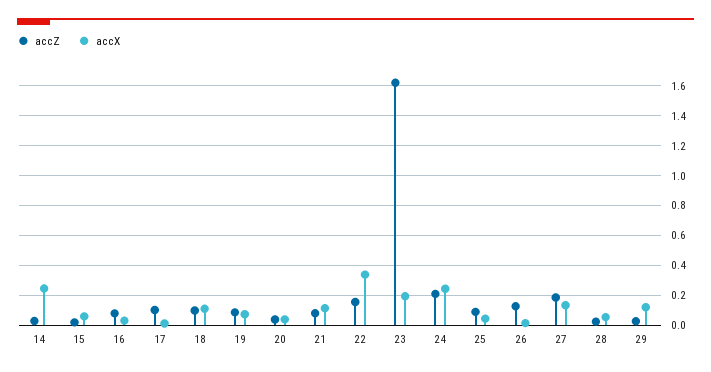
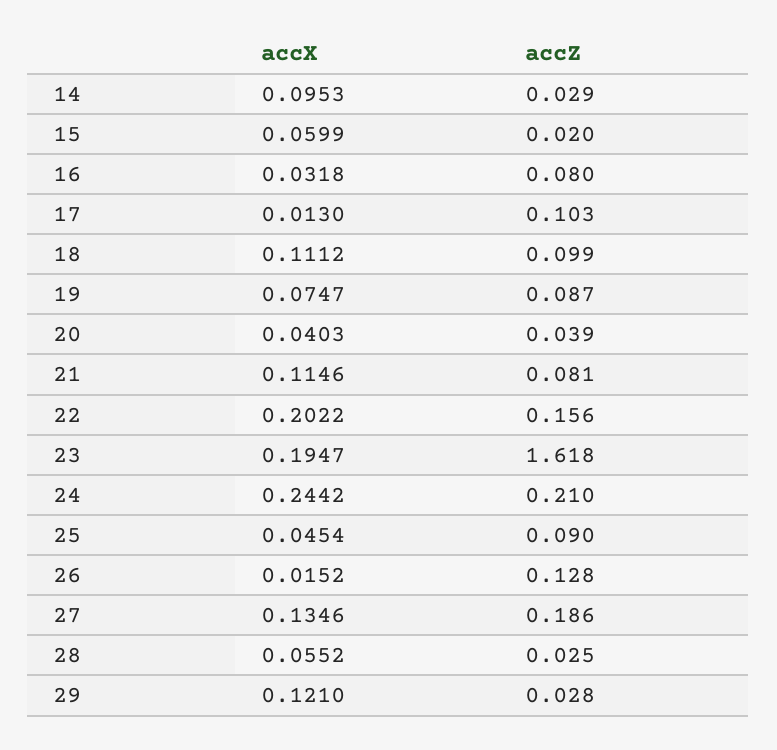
  {
    "accZ": {
      "14": 0.029,
      "15": 0.02,
      "16": 0.08,
      "17": 0.103,
      "18": 0.099,
      "19": 0.087,
      "20": 0.039,
      "21": 0.081,
      "22": 0.156,
      "23": 1.618,
      "24": 0.21,
      "25": 0.09,
      "26": 0.128,
      "27": 0.186,
      "28": 0.025,
      "29": 0.028
    },
    "accX": {
-     "14": 0.25,
+     "14": 0.0953,
      "15": 0.0599,
      "16": 0.0318,
      "17": 0.013,
      "18": 0.1112,
      "19": 0.0747,
      "20": 0.0403,
      "21": 0.1146,
-     "22": 0.35,
+     "22": 0.2022,
      "23": 0.1947,
      "24": 0.2442,
      "25": 0.0454,
      "26": 0.0152,
      "27": 0.1346,
      "28": 0.0552,
      "29": 0.121
    }
  }

